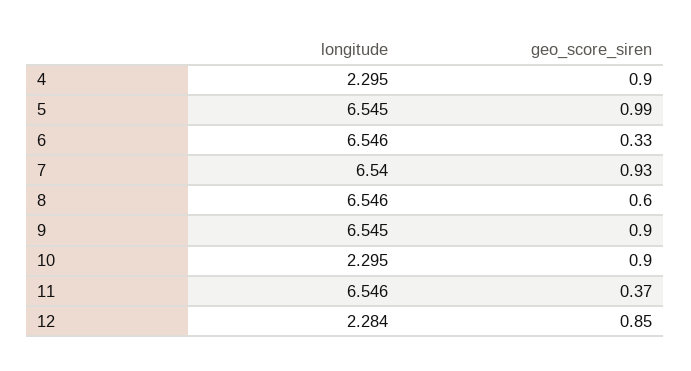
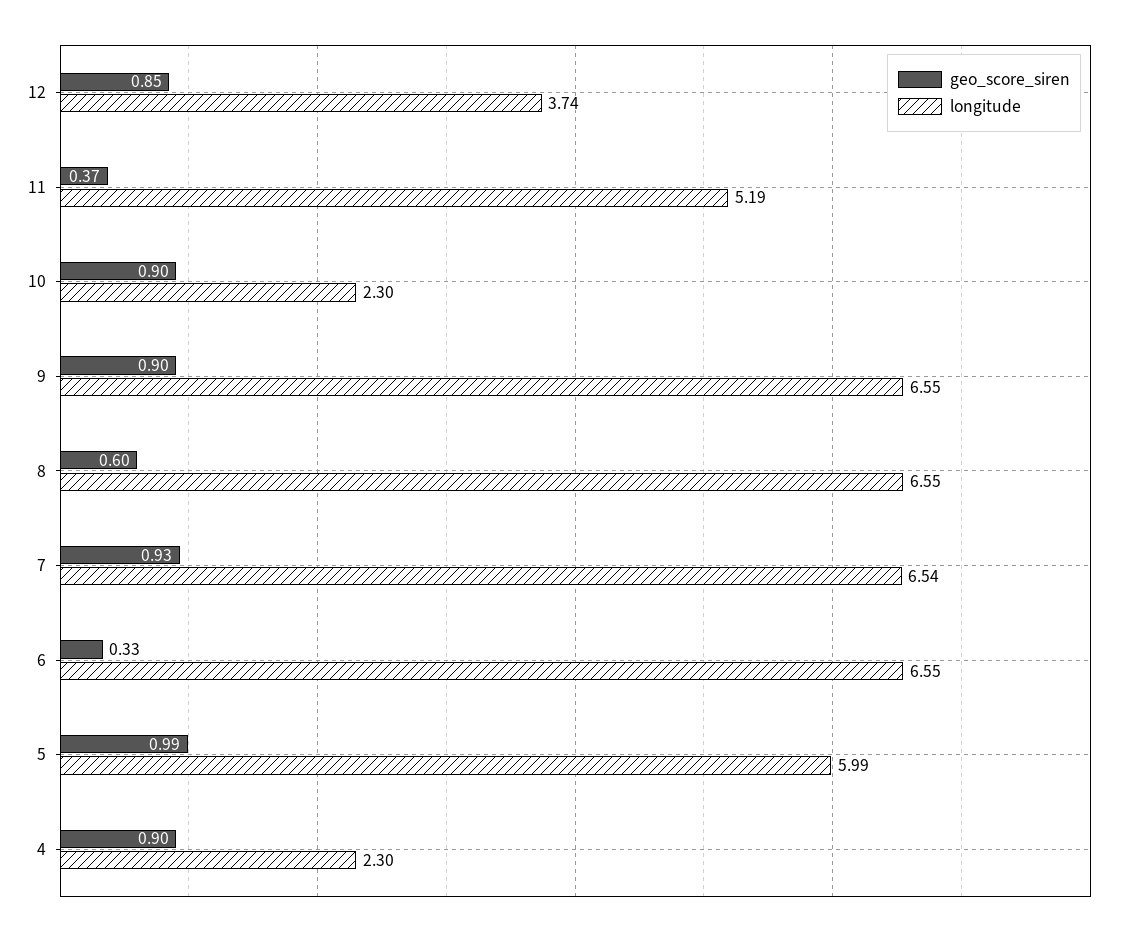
  {
    "longitude": {
      "4": 2.295,
-     "5": 6.545,
+     "5": 5.99,
      "6": 6.546,
      "7": 6.54,
      "8": 6.546,
      "9": 6.545,
      "10": 2.295,
-     "11": 6.546,
+     "11": 5.19,
-     "12": 2.284
+     "12": 3.74
    },
    "geo_score_siren": {
      "4": 0.9,
      "5": 0.99,
      "6": 0.33,
      "7": 0.93,
      "8": 0.6,
      "9": 0.9,
      "10": 0.9,
      "11": 0.37,
      "12": 0.85
    }
  }

